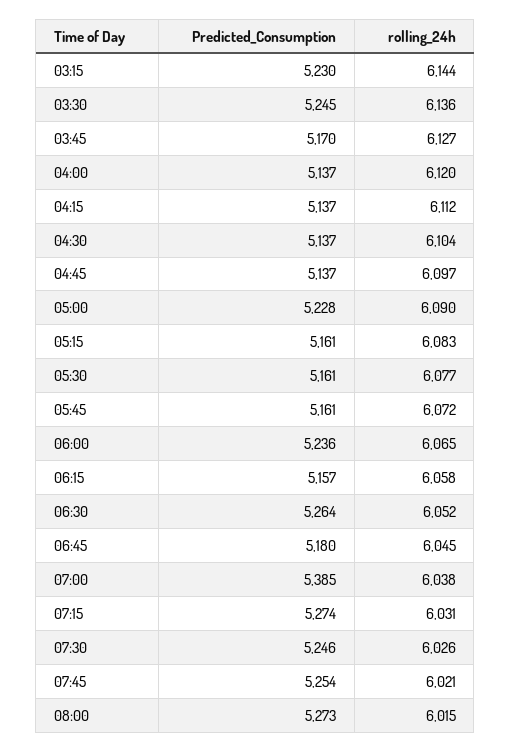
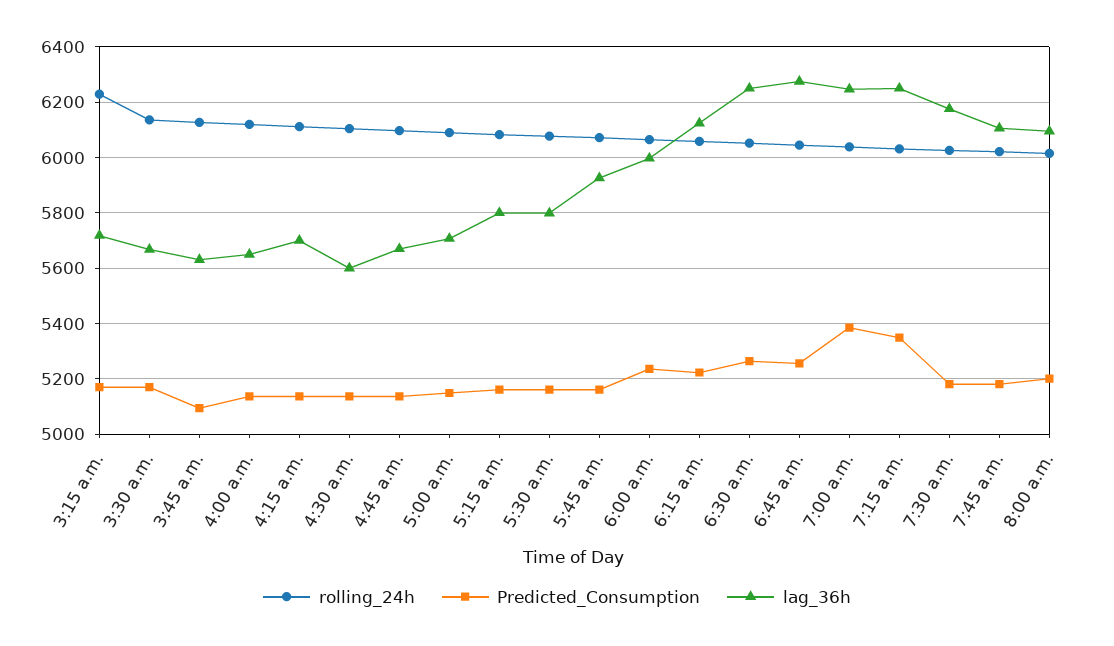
  {
    "Predicted_Consumption": {
-     "03:15": 5230,
+     "03:15": 5175,
-     "03:30": 5245,
+     "03:30": 5175,
-     "03:45": 5170,
+     "03:45": 5100,
      "04:00": 5137,
      "04:15": 5137,
      "04:30": 5137,
      "04:45": 5137,
-     "05:00": 5228,
+     "05:00": 5150,
      "05:15": 5161,
      "05:30": 5161,
      "05:45": 5161,
      "06:00": 5236,
-     "06:15": 5157,
+     "06:15": 5225,
      "06:30": 5264,
-     "06:45": 5180,
+     "06:45": 5250,
      "07:00": 5385,
-     "07:15": 5274,
+     "07:15": 5350,
-     "07:30": 5246,
+     "07:30": 5175,
-     "07:45": 5254,
+     "07:45": 5175,
-     "08:00": 5273
+     "08:00": 5200
    },
    "rolling_24h": {
-     "03:15": 6144,
+     "03:15": 6225,
      "03:30": 6136,
      "03:45": 6127,
      "04:00": 6120,
      "04:15": 6112,
      "04:30": 6104,
      "04:45": 6097,
      "05:00": 6090,
      "05:15": 6083,
      "05:30": 6077,
      "05:45": 6072,
      "06:00": 6065,
      "06:15": 6058,
      "06:30": 6052,
      "06:45": 6045,
      "07:00": 6038,
      "07:15": 6031,
      "07:30": 6026,
      "07:45": 6021,
      "08:00": 6015
-   }
+   },
+   "lag_36h": {
+     "03:15": 5725,
+     "03:30": 5675,
+     "03:45": 5625,
+     "04:00": 5650,
+     "04:15": 5700,
+     "04:30": 5600,
+     "04:45": 5675,
+     "05:00": 5700,
+     "05:15": 5800,
+     "05:30": 5800,
+     "05:45": 5925,
+     "06:00": 6000,
+     "06:15": 6125,
+     "06:30": 6250,
+     "06:45": 6275,
+     "07:00": 6250,
+     "07:15": 6250,
+     "07:30": 6175,
+     "07:45": 6100,
+     "08:00": 6100
+   }
  }

